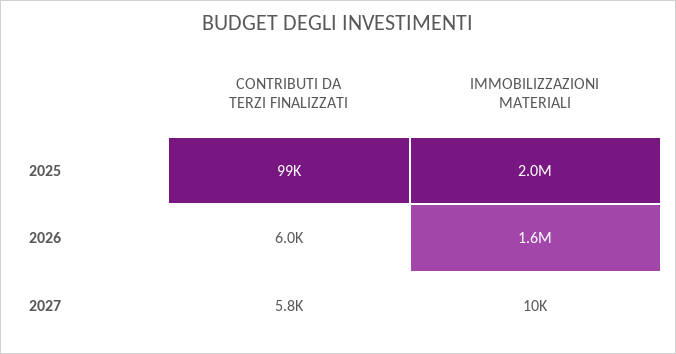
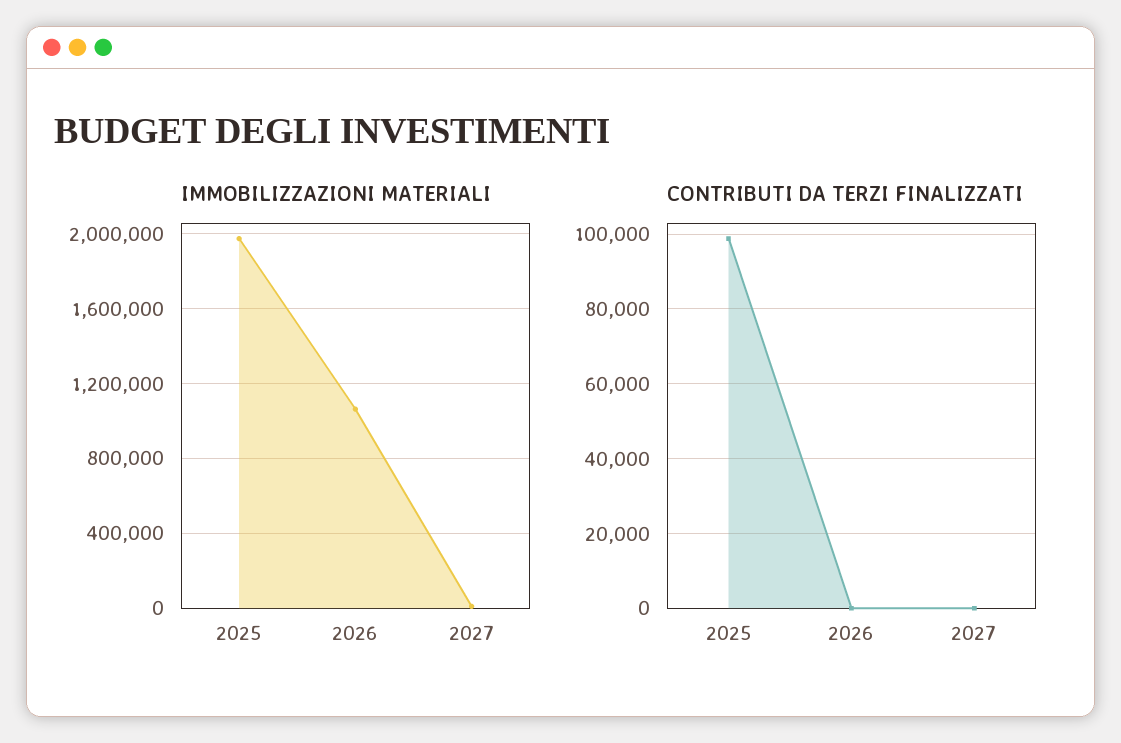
  {
    "CONTRIBUTI DA TERZI FINALIZZATI": {
      "2025": 99000,
-     "2026": 6000,
+     "2026": 0,
-     "2027": 5800
+     "2027": 0
    },
    "IMMOBILIZZAZIONI MATERIALI": {
      "2025": 2000000,
-     "2026": 1600000,
+     "2026": 1050000,
      "2027": 10000
    }
  }

